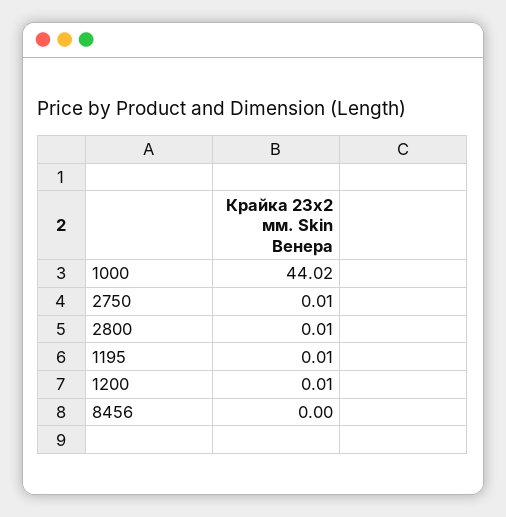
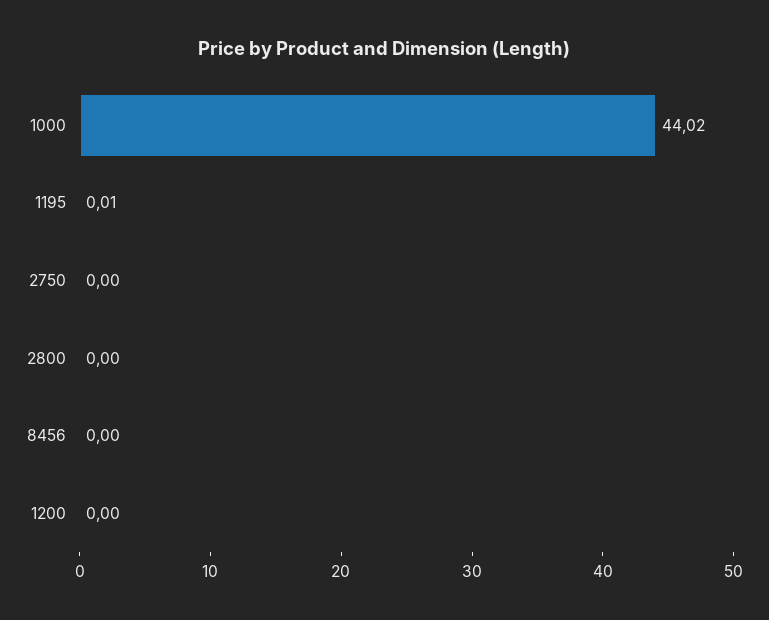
  {
    "1000": 44.02,
-   "2750": 0.01,
+   "2750": 0,
-   "2800": 0.01,
+   "2800": 0,
    "1195": 0.01,
-   "1200": 0.01,
+   "1200": 0,
    "8456": 0
  }

